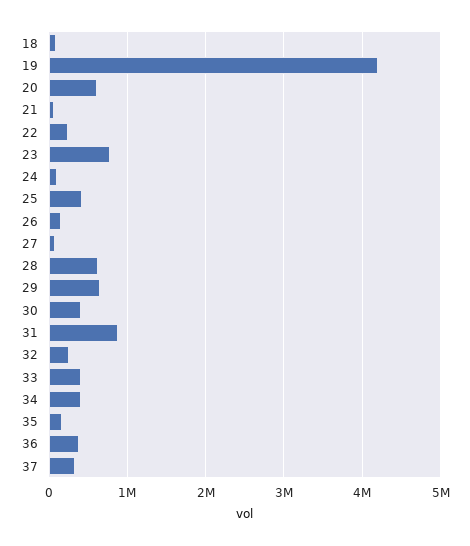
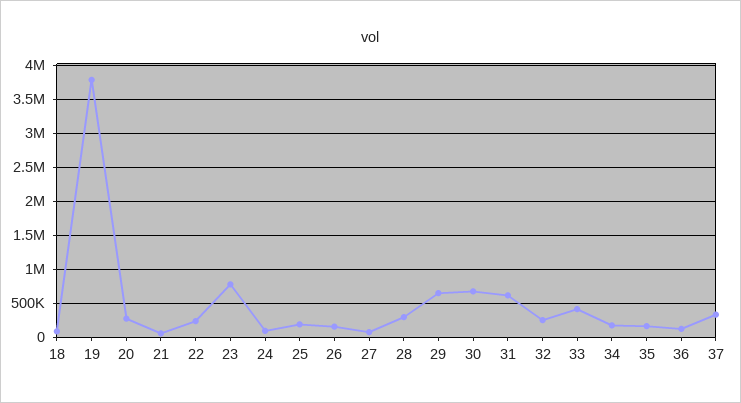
  {
    "18": 100000,
-   "19": 4200000,
+   "19": 3800000,
-   "20": 600000,
+   "20": 300000,
    "21": 100000,
    "22": 200000,
    "23": 800000,
    "24": 100000,
-   "25": 400000,
+   "25": 200000,
    "26": 200000,
    "27": 100000,
-   "28": 600000,
+   "28": 300000,
    "29": 700000,
-   "30": 400000,
+   "30": 700000,
-   "31": 900000,
+   "31": 600000,
    "32": 300000,
    "33": 400000,
-   "34": 400000,
+   "34": 200000,
    "35": 200000,
-   "36": 400000,
+   "36": 100000,
    "37": 300000
  }

